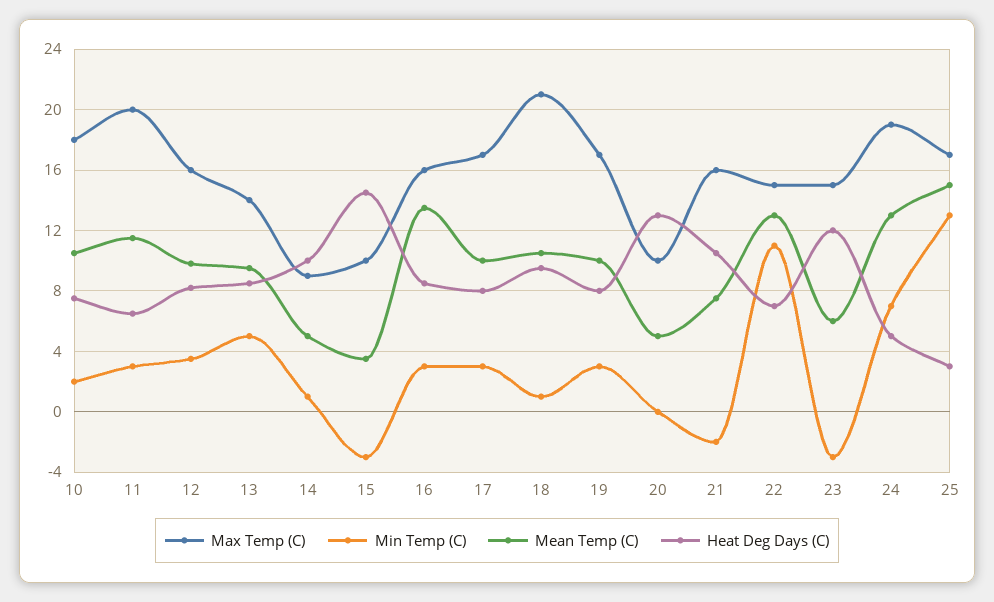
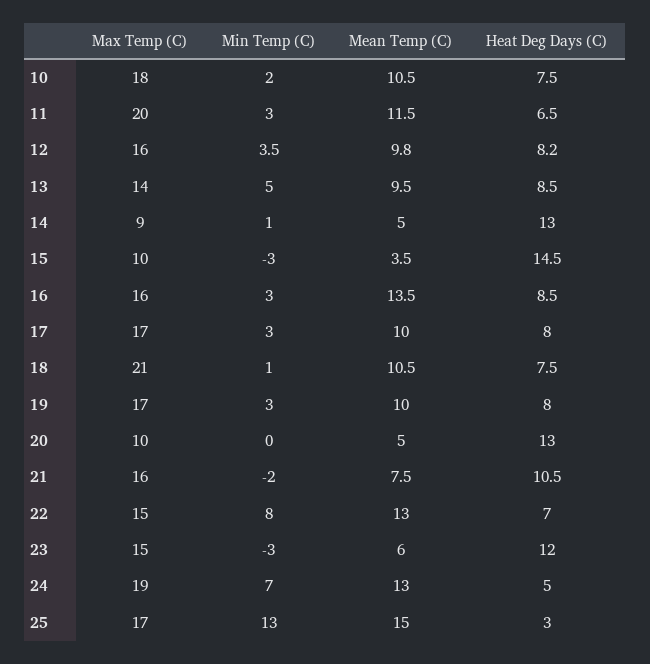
  {
    "Max Temp (C)": {
      "10": 18,
      "11": 20,
      "12": 16,
      "13": 14,
      "14": 9,
      "15": 10,
      "16": 16,
      "17": 17,
      "18": 21,
      "19": 17,
      "20": 10,
      "21": 16,
      "22": 15,
      "23": 15,
      "24": 19,
      "25": 17
    },
    "Min Temp (C)": {
      "10": 2,
      "11": 3,
      "12": 3.5,
      "13": 5,
      "14": 1,
      "15": -3,
      "16": 3,
      "17": 3,
      "18": 1,
      "19": 3,
      "20": 0,
      "21": -2,
-     "22": 11,
+     "22": 8,
      "23": -3,
      "24": 7,
      "25": 13
    },
    "Mean Temp (C)": {
      "10": 10.5,
      "11": 11.5,
      "12": 9.8,
      "13": 9.5,
      "14": 5,
      "15": 3.5,
      "16": 13.5,
      "17": 10,
      "18": 10.5,
      "19": 10,
      "20": 5,
      "21": 7.5,
      "22": 13,
      "23": 6,
      "24": 13,
      "25": 15
    },
    "Heat Deg Days (C)": {
      "10": 7.5,
      "11": 6.5,
      "12": 8.2,
      "13": 8.5,
-     "14": 10,
+     "14": 13,
      "15": 14.5,
      "16": 8.5,
      "17": 8,
-     "18": 9.5,
+     "18": 7.5,
      "19": 8,
      "20": 13,
      "21": 10.5,
      "22": 7,
      "23": 12,
      "24": 5,
      "25": 3
    }
  }

